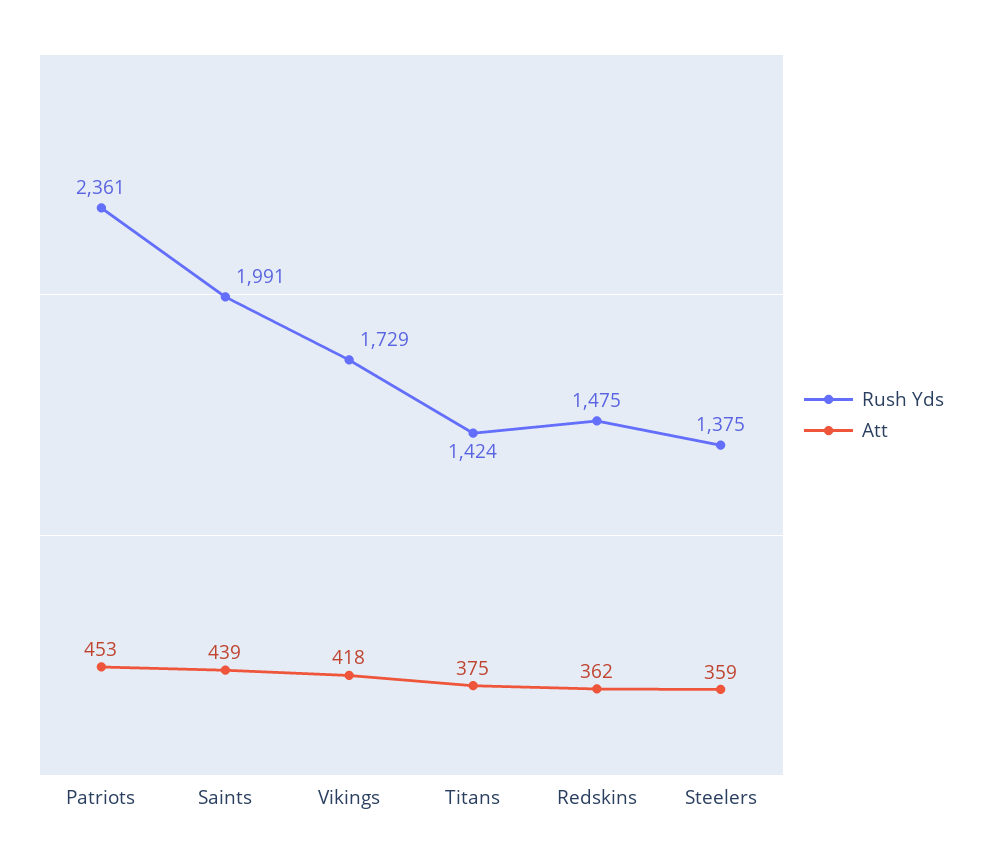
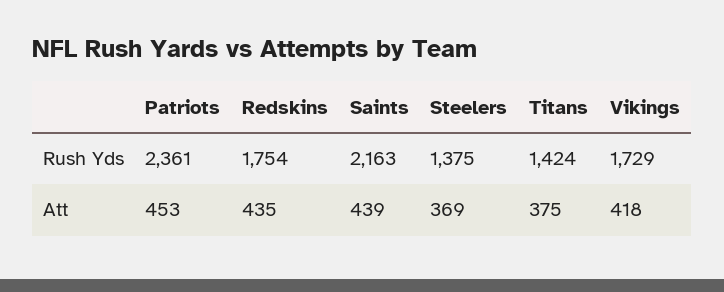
  {
    "Rush Yds": {
      "Patriots": 2361,
-     "Saints": 1991,
+     "Saints": 2163,
      "Vikings": 1729,
      "Titans": 1424,
-     "Redskins": 1475,
+     "Redskins": 1754,
      "Steelers": 1375
    },
    "Att": {
      "Patriots": 453,
      "Saints": 439,
      "Vikings": 418,
      "Titans": 375,
-     "Redskins": 362,
+     "Redskins": 435,
-     "Steelers": 359
+     "Steelers": 369
    }
  }

